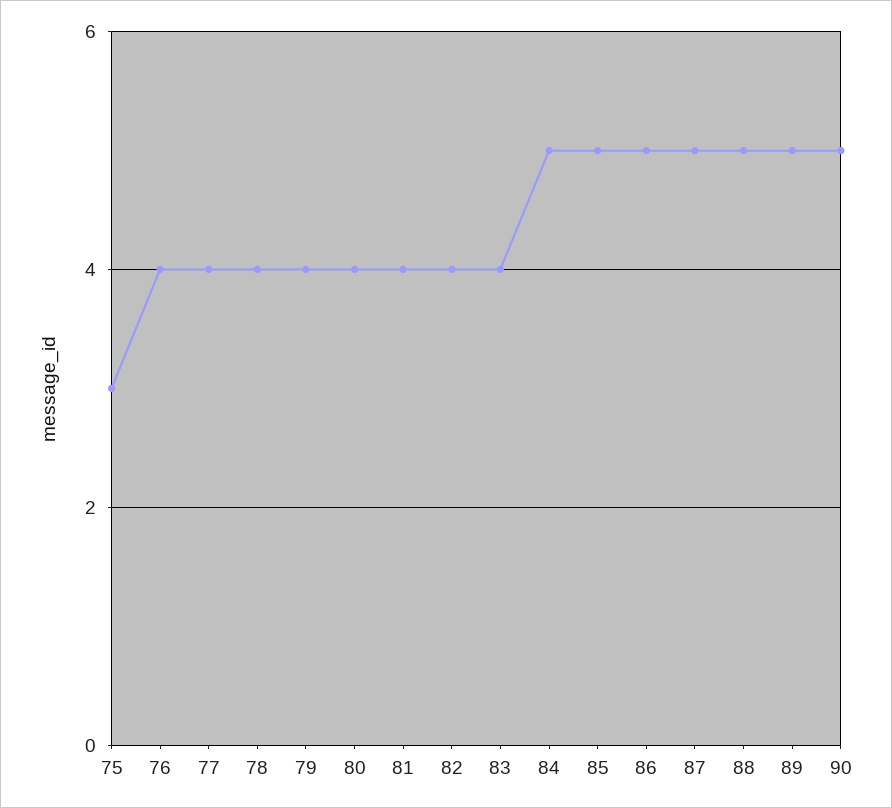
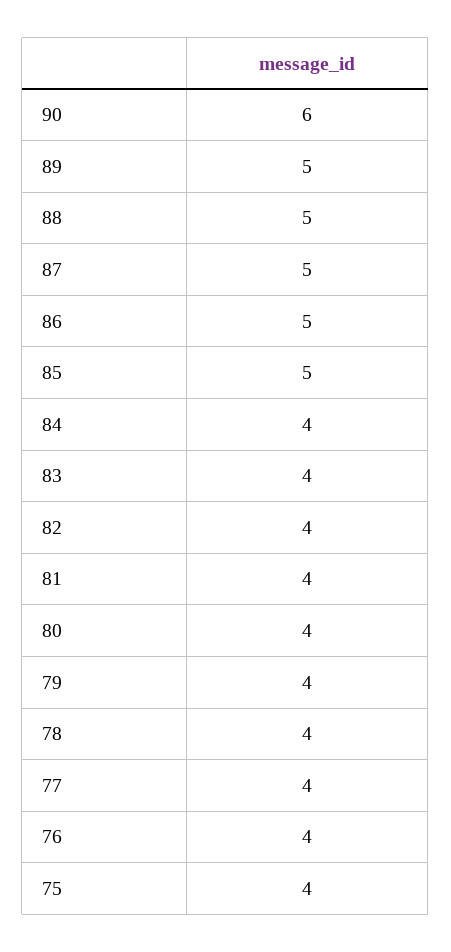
  {
-   "75": 3,
+   "75": 4,
    "76": 4,
    "77": 4,
    "78": 4,
    "79": 4,
    "80": 4,
    "81": 4,
    "82": 4,
    "83": 4,
-   "84": 5,
+   "84": 4,
    "85": 5,
    "86": 5,
    "87": 5,
    "88": 5,
    "89": 5,
-   "90": 5
+   "90": 6
  }

